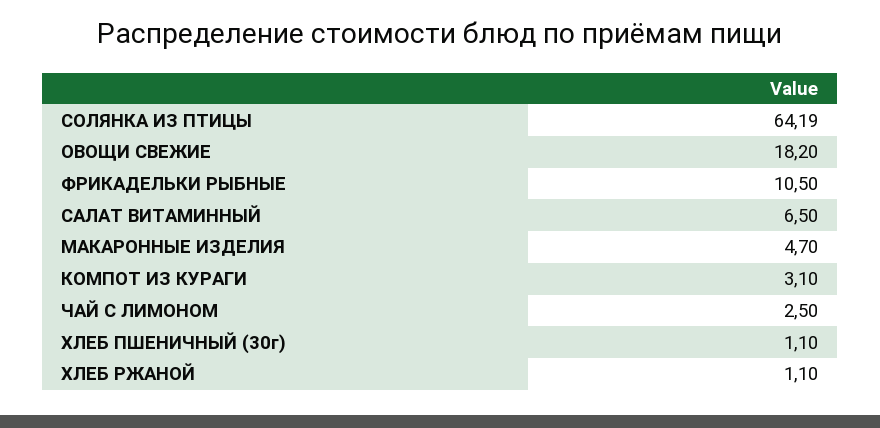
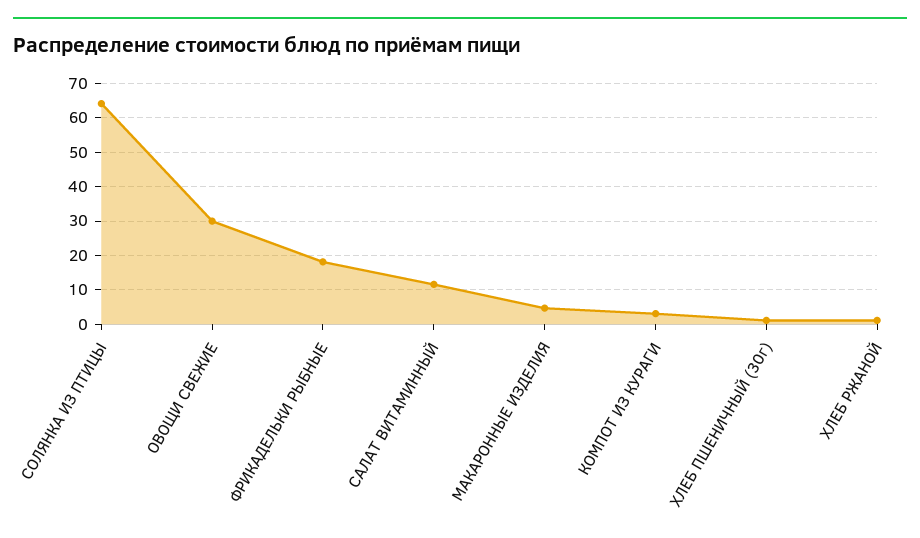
  {
    "СОЛЯНКА ИЗ ПТИЦЫ": 64.19,
-   "ОВОЩИ СВЕЖИЕ": 18.2,
+   "ОВОЩИ СВЕЖИЕ": 30,
-   "ФРИКАДЕЛЬКИ РЫБНЫЕ": 10.5,
+   "ФРИКАДЕЛЬКИ РЫБНЫЕ": 18,
-   "САЛАТ ВИТАМИННЫЙ": 6.5,
+   "САЛАТ ВИТАМИННЫЙ": 12,
    "МАКАРОННЫЕ ИЗДЕЛИЯ": 4.7,
    "КОМПОТ ИЗ КУРАГИ": 3.1,
-   "ЧАЙ С ЛИМОНОМ": 2.5,
    "ХЛЕБ ПШЕНИЧНЫЙ (30г)": 1.1,
    "ХЛЕБ РЖАНОЙ": 1.1
  }

